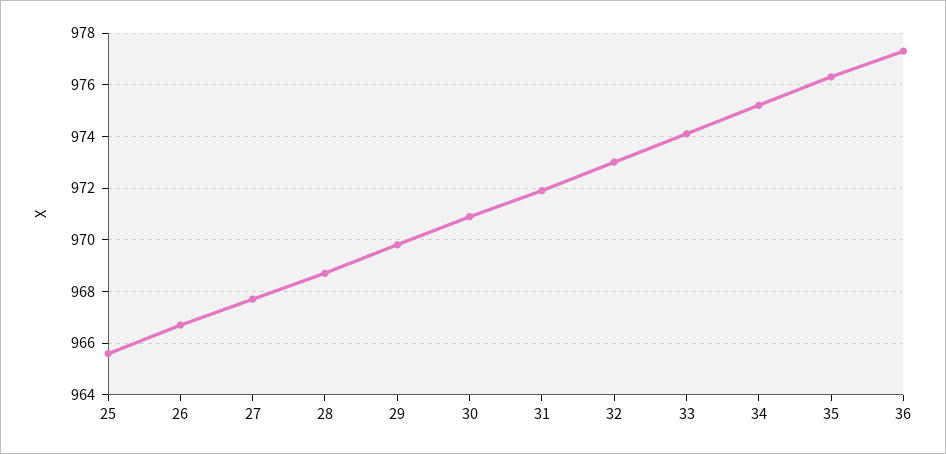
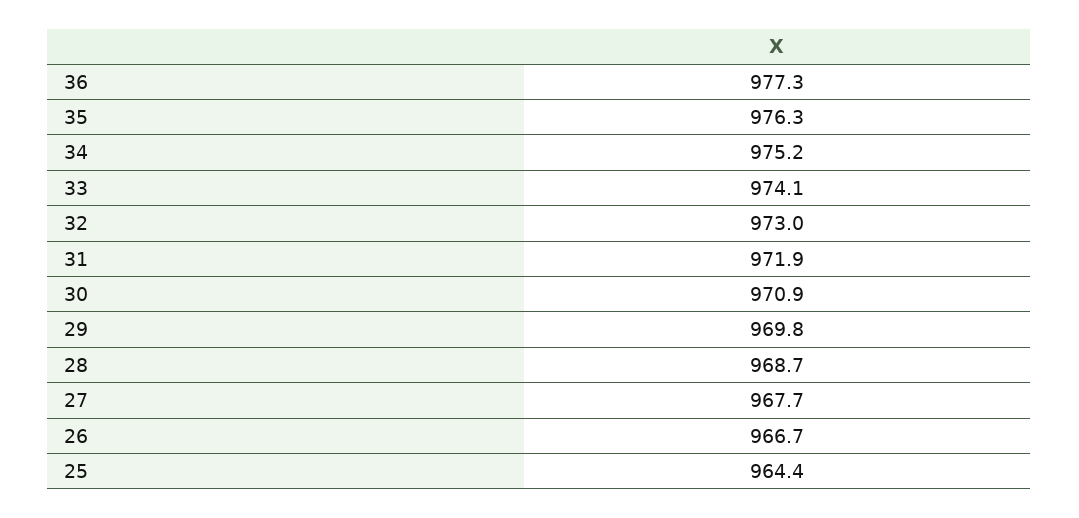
  {
-   "25": 965.5,
+   "25": 964.4,
    "26": 966.7,
    "27": 967.7,
    "28": 968.7,
    "29": 969.8,
    "30": 970.9,
    "31": 971.9,
    "32": 973,
    "33": 974.1,
    "34": 975.2,
    "35": 976.3,
    "36": 977.3
  }

